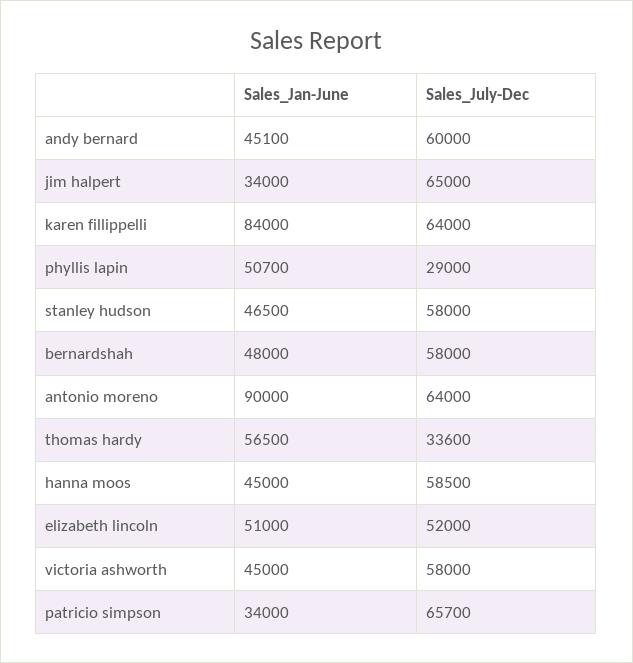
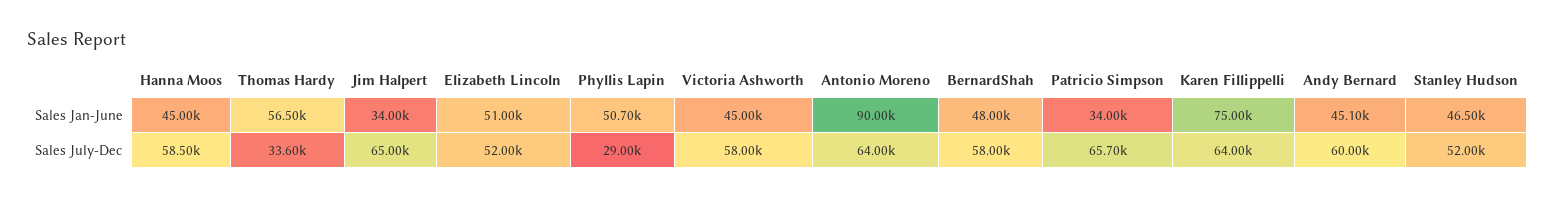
  {
    "Sales_Jan-June": {
      "andy bernard": 45100,
      "jim halpert": 34000,
-     "karen fillippelli": 84000,
+     "karen fillippelli": 75000,
      "phyllis lapin": 50700,
      "stanley hudson": 46500,
      "bernardshah": 48000,
      "antonio moreno": 90000,
      "thomas hardy": 56500,
      "hanna moos": 45000,
      "elizabeth lincoln": 51000,
      "victoria ashworth": 45000,
      "patricio simpson": 34000
    },
    "Sales_July-Dec": {
      "andy bernard": 60000,
      "jim halpert": 65000,
      "karen fillippelli": 64000,
      "phyllis lapin": 29000,
-     "stanley hudson": 58000,
+     "stanley hudson": 52000,
      "bernardshah": 58000,
      "antonio moreno": 64000,
      "thomas hardy": 33600,
      "hanna moos": 58500,
      "elizabeth lincoln": 52000,
      "victoria ashworth": 58000,
      "patricio simpson": 65700
    }
  }

